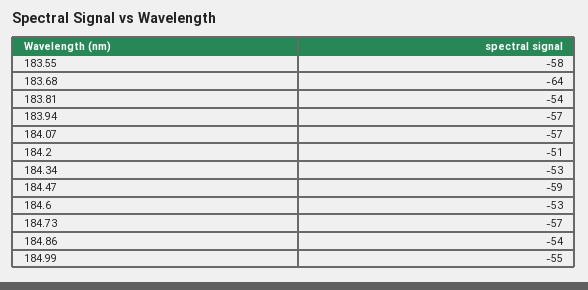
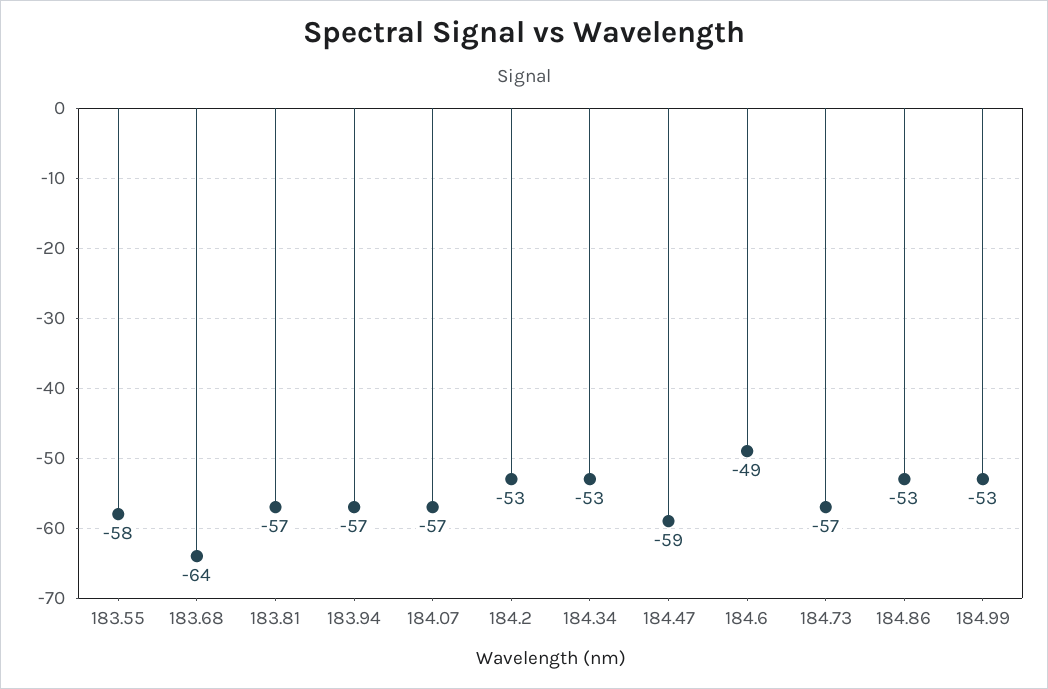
  {
    "183.55": -58,
    "183.68": -64,
-   "183.81": -54,
+   "183.81": -57,
    "183.94": -57,
    "184.07": -57,
-   "184.2": -51,
+   "184.2": -53,
    "184.34": -53,
    "184.47": -59,
-   "184.6": -53,
+   "184.6": -49,
    "184.73": -57,
-   "184.86": -54,
+   "184.86": -53,
-   "184.99": -55
+   "184.99": -53
  }

